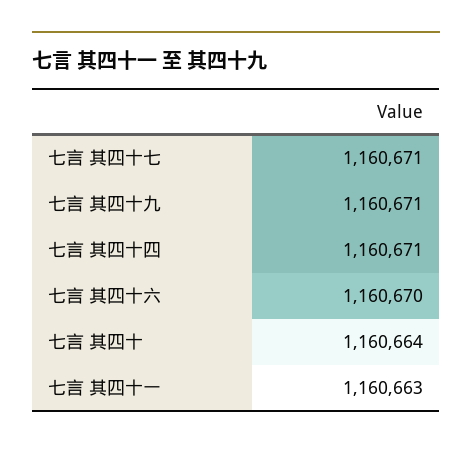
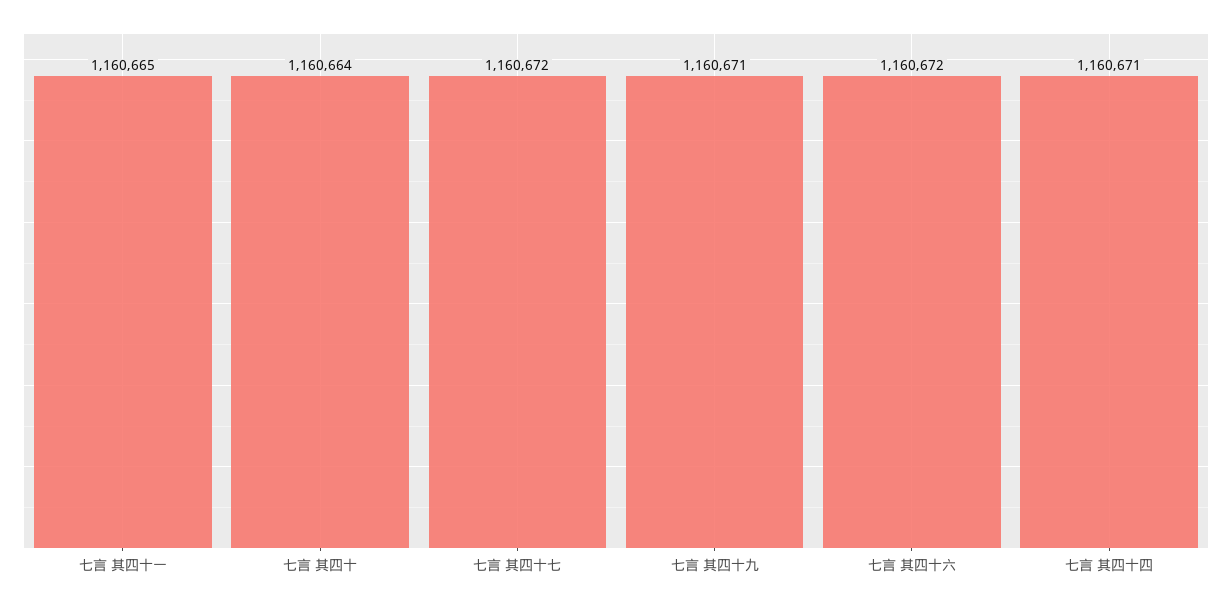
  {
-   "七言 其四十七": 1160671,
+   "七言 其四十七": 1160672,
    "七言 其四十九": 1160671,
    "七言 其四十四": 1160671,
-   "七言 其四十六": 1160670,
+   "七言 其四十六": 1160672,
    "七言 其四十": 1160664,
-   "七言 其四十一": 1160663
+   "七言 其四十一": 1160665
  }

